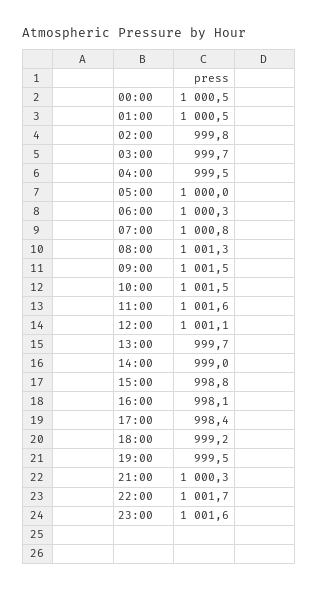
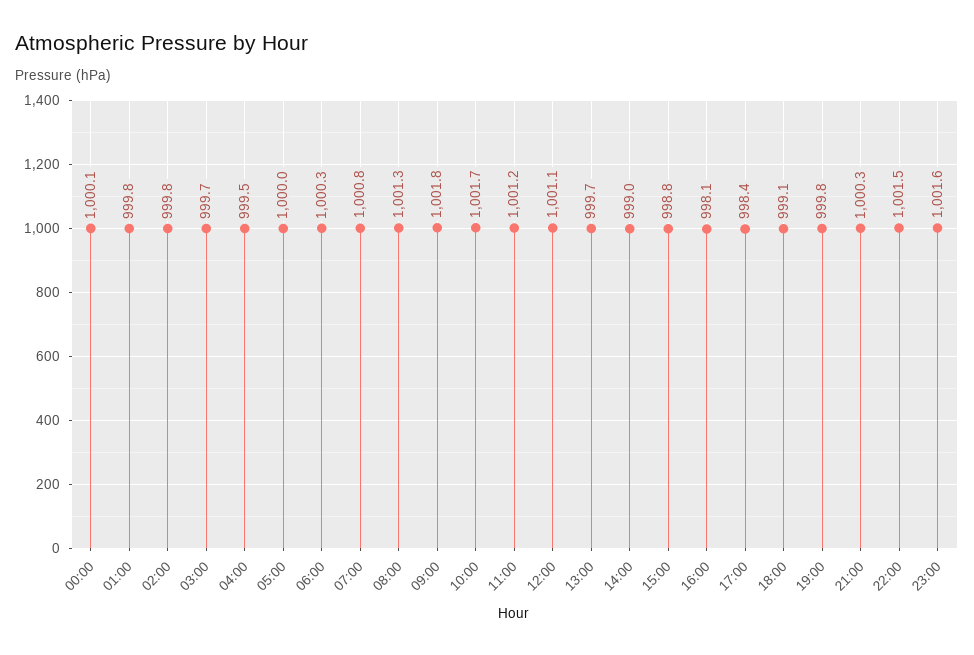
  {
-   "00:00": 1000.5,
+   "00:00": 1000.1,
-   "01:00": 1000.5,
+   "01:00": 999.8,
    "02:00": 999.8,
    "03:00": 999.7,
    "04:00": 999.5,
    "05:00": 1000,
    "06:00": 1000.3,
    "07:00": 1000.8,
    "08:00": 1001.3,
-   "09:00": 1001.5,
+   "09:00": 1001.8,
-   "10:00": 1001.5,
+   "10:00": 1001.7,
-   "11:00": 1001.6,
+   "11:00": 1001.2,
    "12:00": 1001.1,
    "13:00": 999.7,
    "14:00": 999,
    "15:00": 998.8,
    "16:00": 998.1,
    "17:00": 998.4,
-   "18:00": 999.2,
+   "18:00": 999.1,
-   "19:00": 999.5,
+   "19:00": 999.8,
    "21:00": 1000.3,
-   "22:00": 1001.7,
+   "22:00": 1001.5,
    "23:00": 1001.6
  }

